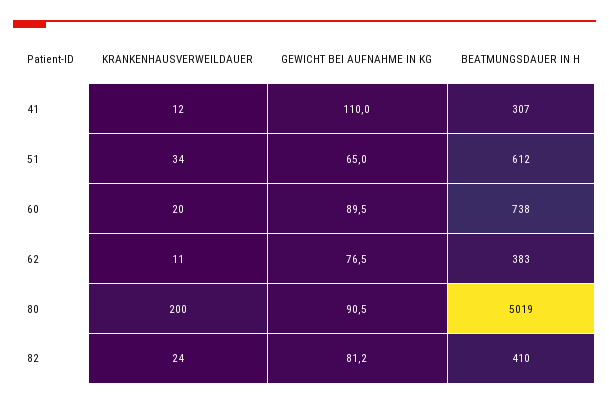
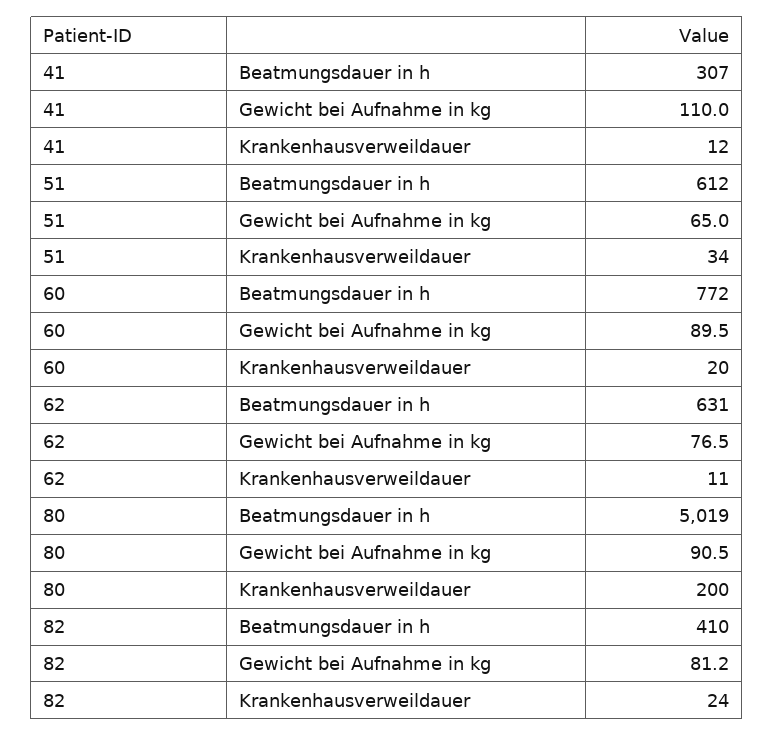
  {
    "KRANKENHAUSVERWEILDAUER": {
      "41": 12,
      "51": 34,
      "60": 20,
      "62": 11,
      "80": 200,
      "82": 24
    },
    "GEWICHT BEI AUFNAHME IN KG": {
      "41": 110,
      "51": 65,
      "60": 89.5,
      "62": 76.5,
      "80": 90.5,
      "82": 81.2
    },
    "BEATMUNGSDAUER IN H": {
      "41": 307,
      "51": 612,
-     "60": 738,
+     "60": 772,
-     "62": 383,
+     "62": 631,
      "80": 5019,
      "82": 410
    }
  }

